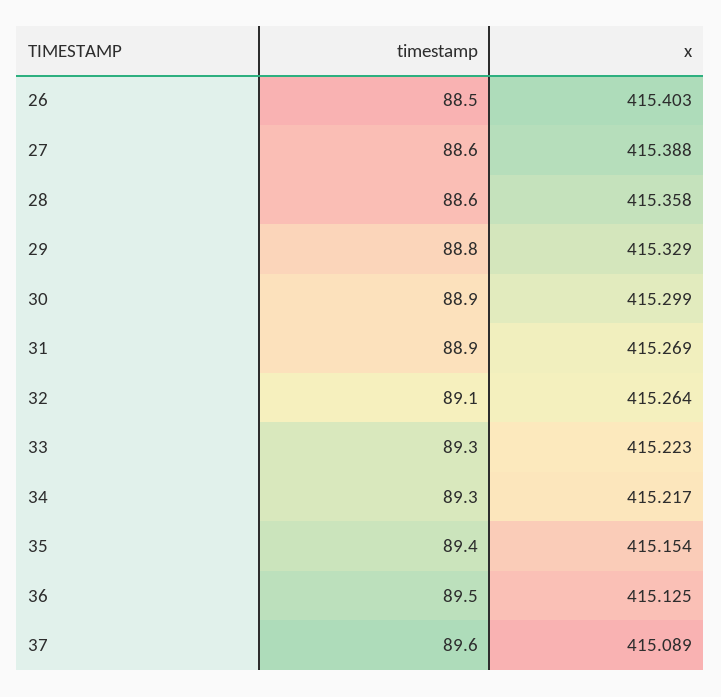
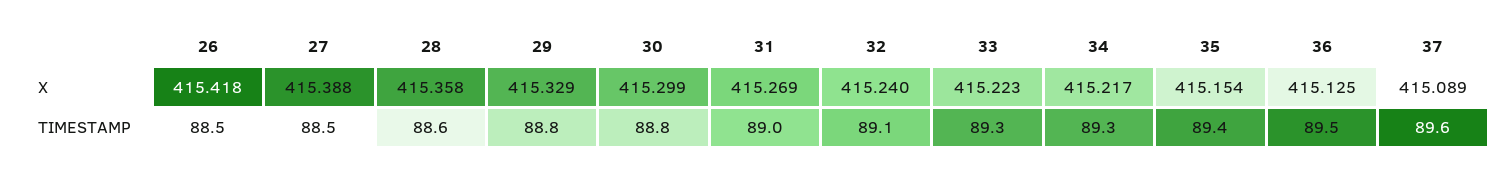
  {
    "timestamp": {
      "26": 88.5,
-     "27": 88.6,
+     "27": 88.5,
      "28": 88.6,
      "29": 88.8,
-     "30": 88.9,
+     "30": 88.8,
-     "31": 88.9,
+     "31": 89,
      "32": 89.1,
      "33": 89.3,
      "34": 89.3,
      "35": 89.4,
      "36": 89.5,
      "37": 89.6
    },
    "x": {
-     "26": 415.403,
+     "26": 415.418,
      "27": 415.388,
      "28": 415.358,
      "29": 415.329,
      "30": 415.299,
      "31": 415.269,
-     "32": 415.264,
+     "32": 415.24,
      "33": 415.223,
      "34": 415.217,
      "35": 415.154,
      "36": 415.125,
      "37": 415.089
    }
  }

